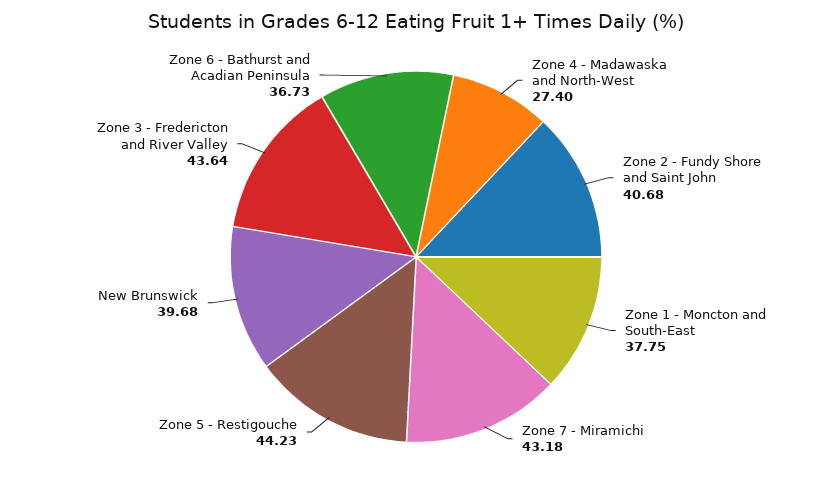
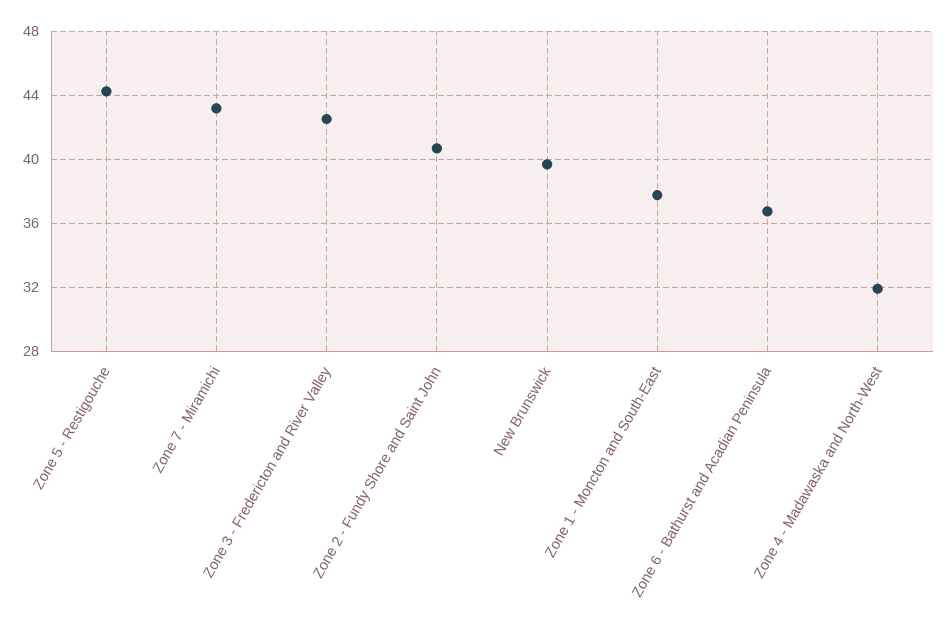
  {
-   "Zone 4 - Madawaska and North-West": 27.4,
+   "Zone 4 - Madawaska and North-West": 32,
    "Zone 2 - Fundy Shore and Saint John": 40.68,
    "Zone 1 - Moncton and South-East": 37.75,
    "Zone 7 - Miramichi": 43.18,
    "Zone 5 - Restigouche": 44.23,
    "New Brunswick": 39.68,
-   "Zone 3 - Fredericton and River Valley": 43.64,
+   "Zone 3 - Fredericton and River Valley": 42.5,
    "Zone 6 - Bathurst and Acadian Peninsula": 36.73
  }

